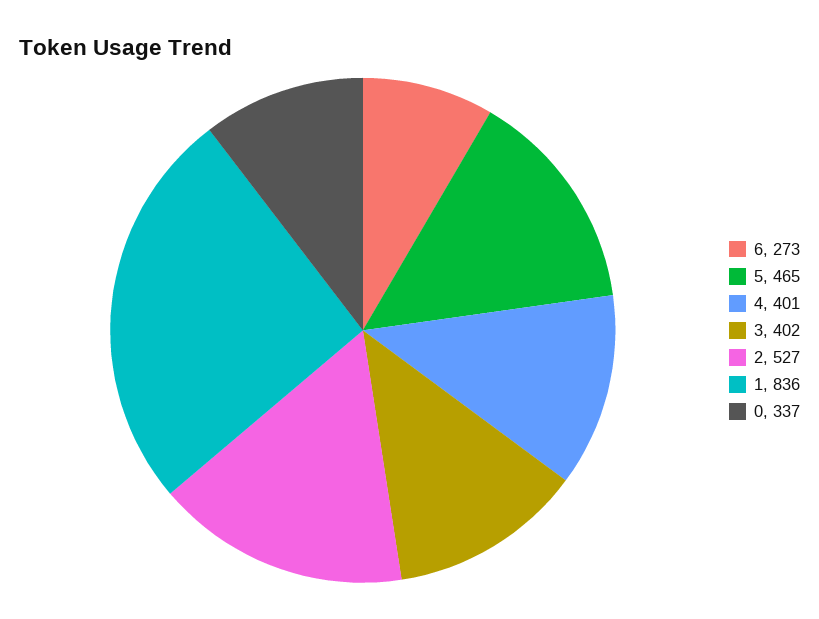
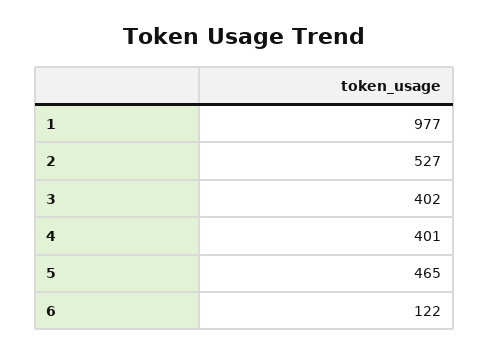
  {
-   "6": 273,
+   "6": 122,
    "5": 465,
    "4": 401,
    "3": 402,
    "2": 527,
-   "1": 836,
+   "1": 977
-   "0": 337
  }

